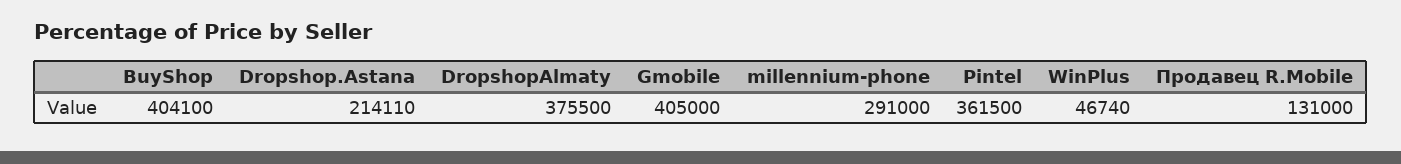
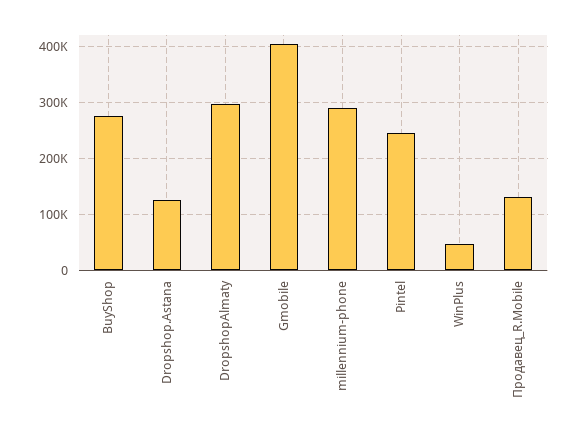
  {
-   "BuyShop": 404100,
+   "BuyShop": 280000,
-   "Dropshop.Astana": 214110,
+   "Dropshop.Astana": 120000,
-   "DropshopAlmaty": 375500,
+   "DropshopAlmaty": 300000,
    "Gmobile": 405000,
    "millennium-phone": 291000,
-   "Pintel": 361500,
+   "Pintel": 240000,
    "WinPlus": 46740,
    "Продавец R.Mobile": 131000
  }

